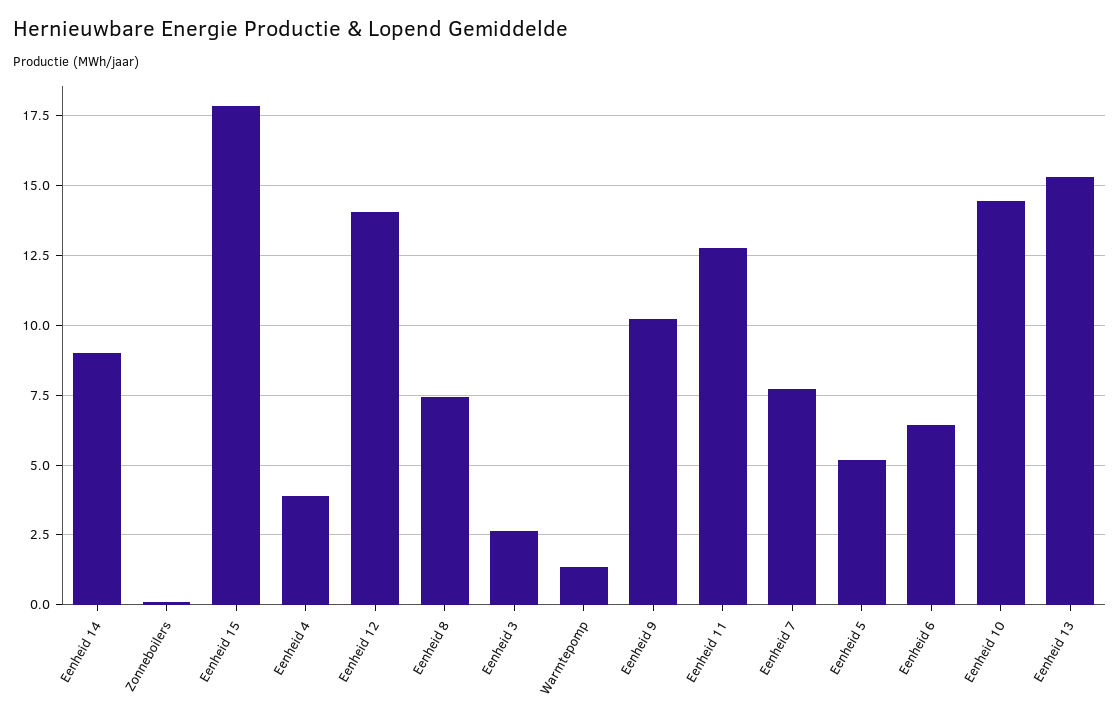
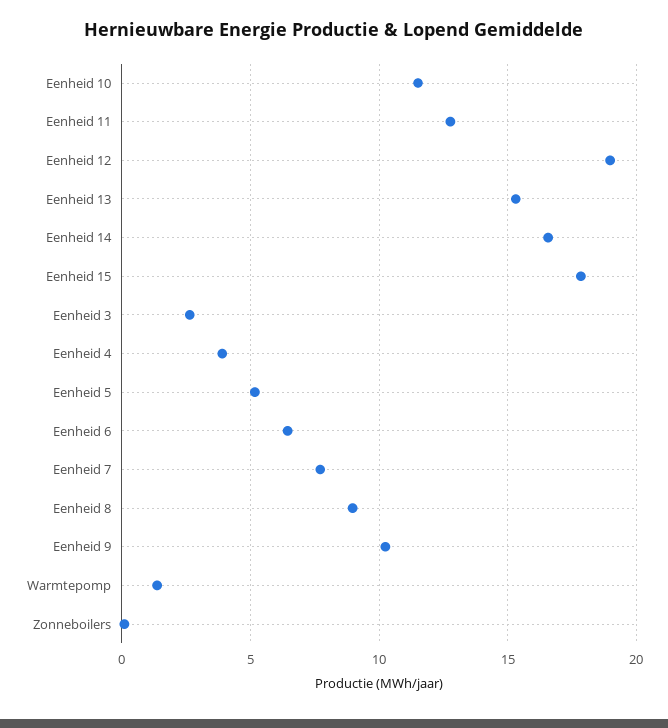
  {
-   "Eenheid 14": 9,
+   "Eenheid 14": 16.5,
    "Zonneboilers": 0,
    "Eenheid 15": 17.75,
    "Eenheid 4": 4,
-   "Eenheid 12": 14,
+   "Eenheid 12": 19,
-   "Eenheid 8": 7.5,
+   "Eenheid 8": 9,
    "Eenheid 3": 2.75,
    "Warmtepomp": 1.25,
    "Eenheid 9": 10.25,
    "Eenheid 11": 12.75,
    "Eenheid 7": 7.75,
    "Eenheid 5": 5.25,
    "Eenheid 6": 6.5,
-   "Eenheid 10": 14.5,
+   "Eenheid 10": 11.5,
    "Eenheid 13": 15.25
  }

